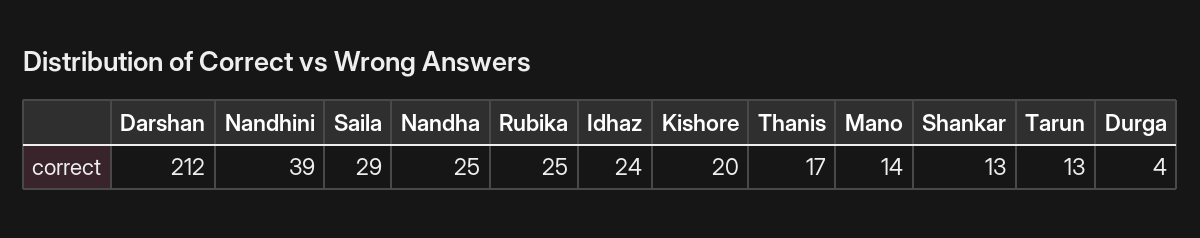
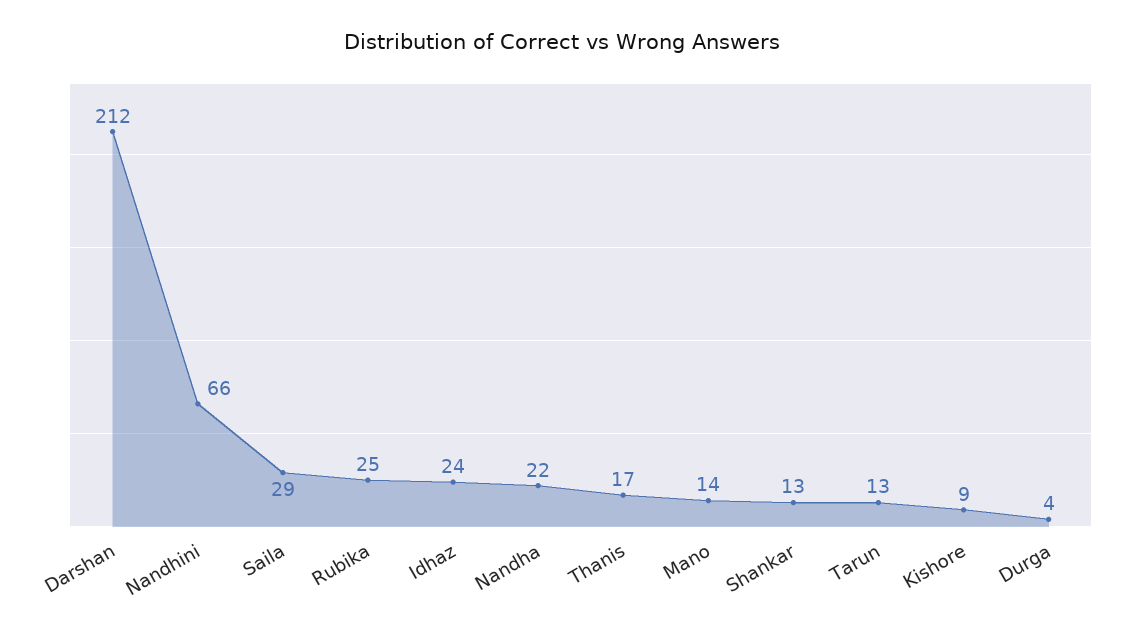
  {
    "Darshan": 212,
-   "Nandhini": 39,
+   "Nandhini": 66,
    "Saila": 29,
-   "Nandha": 25,
+   "Nandha": 22,
    "Rubika": 25,
    "Idhaz": 24,
-   "Kishore": 20,
+   "Kishore": 9,
    "Thanis": 17,
    "Mano": 14,
    "Shankar": 13,
    "Tarun": 13,
    "Durga": 4
  }

